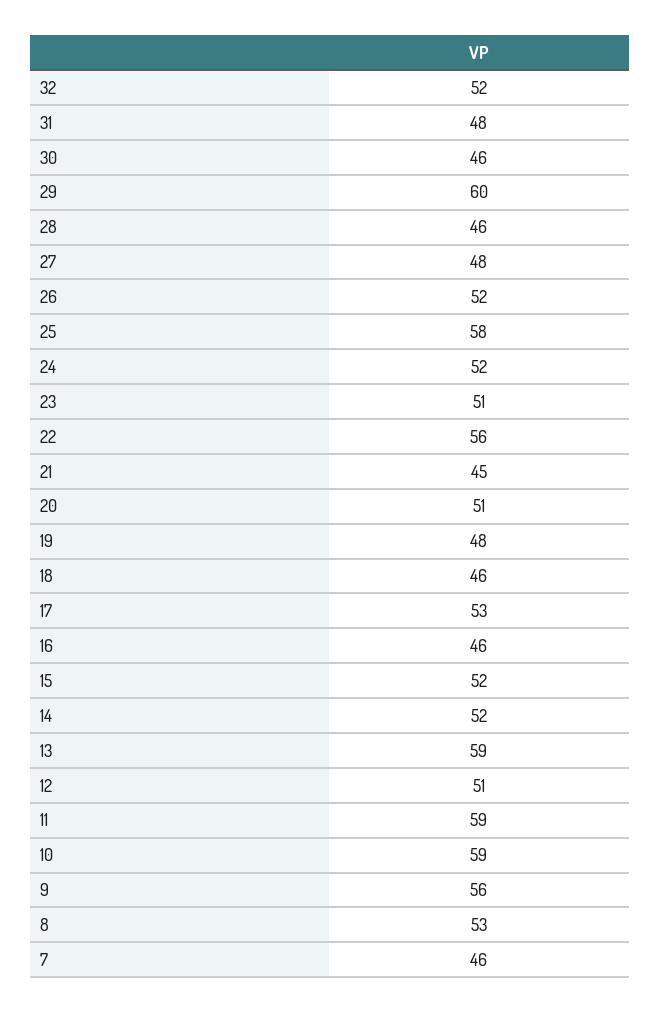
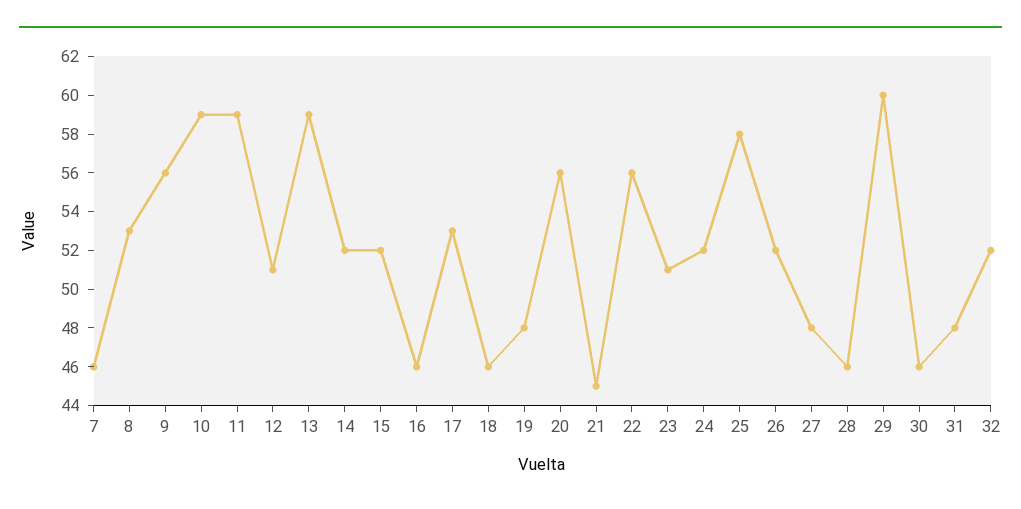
  {
    "32": 52,
    "31": 48,
    "30": 46,
    "29": 60,
    "28": 46,
    "27": 48,
    "26": 52,
    "25": 58,
    "24": 52,
    "23": 51,
    "22": 56,
    "21": 45,
-   "20": 51,
+   "20": 56,
    "19": 48,
    "18": 46,
    "17": 53,
    "16": 46,
    "15": 52,
    "14": 52,
    "13": 59,
    "12": 51,
    "11": 59,
    "10": 59,
    "9": 56,
    "8": 53,
    "7": 46
  }

